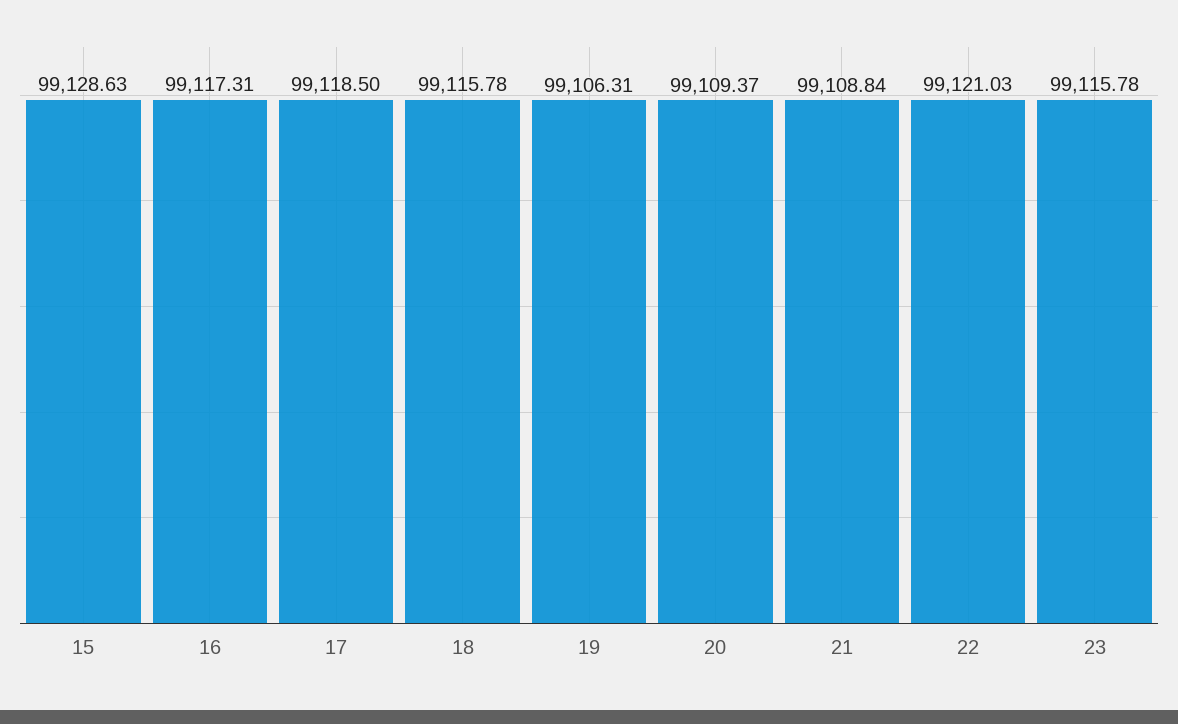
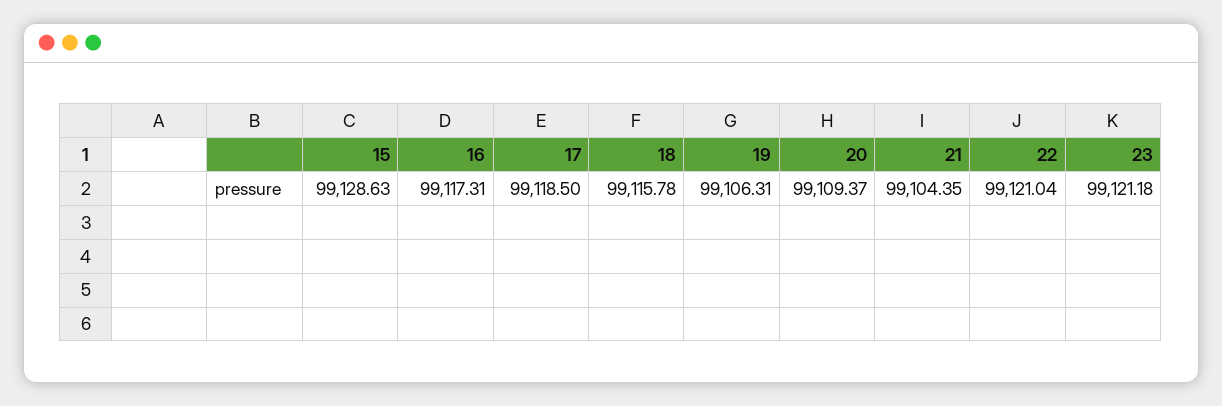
  {
    "15": 99128.63,
    "16": 99117.31,
    "17": 99118.5,
    "18": 99115.78,
    "19": 99106.31,
    "20": 99109.37,
-   "21": 99108.84,
+   "21": 99104.35,
-   "22": 99121.03,
+   "22": 99121.04,
-   "23": 99115.78
+   "23": 99121.18
  }

